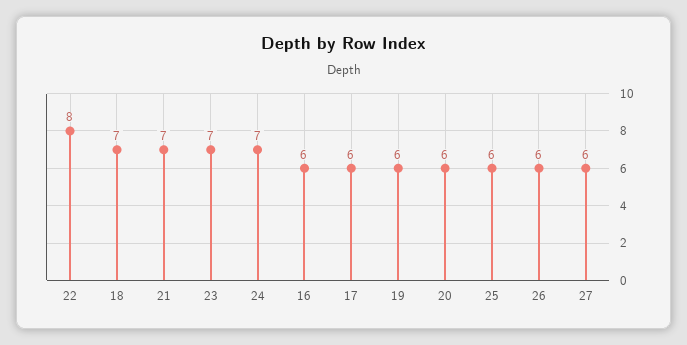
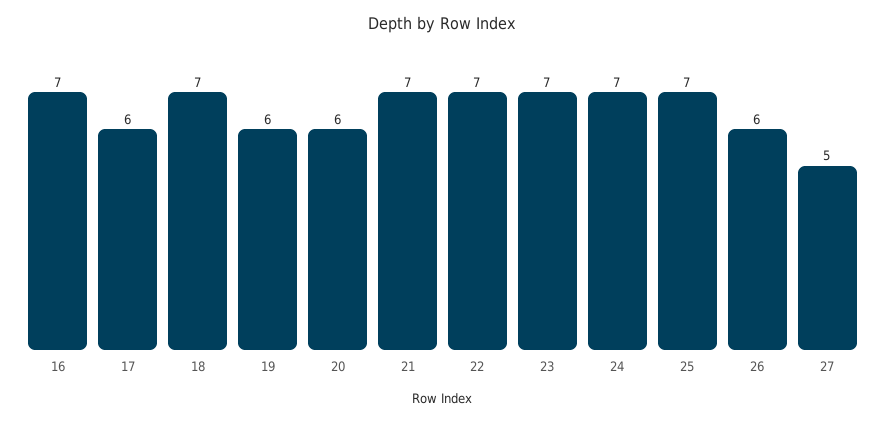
  {
-   "22": 8,
+   "22": 7,
    "18": 7,
    "21": 7,
    "23": 7,
    "24": 7,
-   "16": 6,
+   "16": 7,
    "17": 6,
    "19": 6,
    "20": 6,
-   "25": 6,
+   "25": 7,
    "26": 6,
-   "27": 6
+   "27": 5
  }

